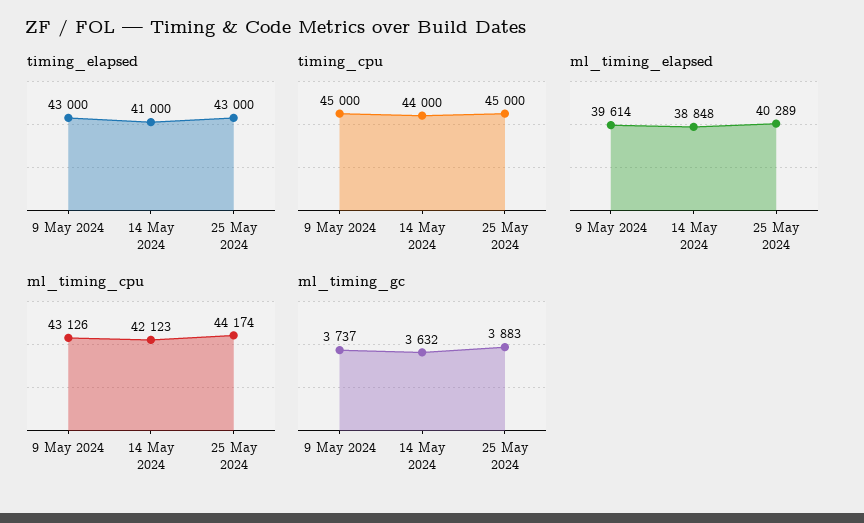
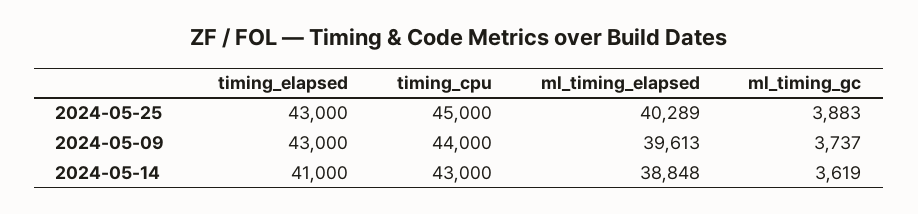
  {
    "timing_elapsed": {
      "9 May 2024": 43000,
      "14 May 2024": 41000,
      "25 May 2024": 43000
    },
    "timing_cpu": {
-     "9 May 2024": 45000,
+     "9 May 2024": 44000,
-     "14 May 2024": 44000,
+     "14 May 2024": 43000,
      "25 May 2024": 45000
    },
    "ml_timing_elapsed": {
-     "9 May 2024": 39614,
+     "9 May 2024": 39613,
      "14 May 2024": 38848,
      "25 May 2024": 40289
    },
-   "ml_timing_cpu": {
-     "9 May 2024": 43126,
-     "14 May 2024": 42123,
-     "25 May 2024": 44174
-   },
    "ml_timing_gc": {
      "9 May 2024": 3737,
-     "14 May 2024": 3632,
+     "14 May 2024": 3619,
      "25 May 2024": 3883
    }
  }

